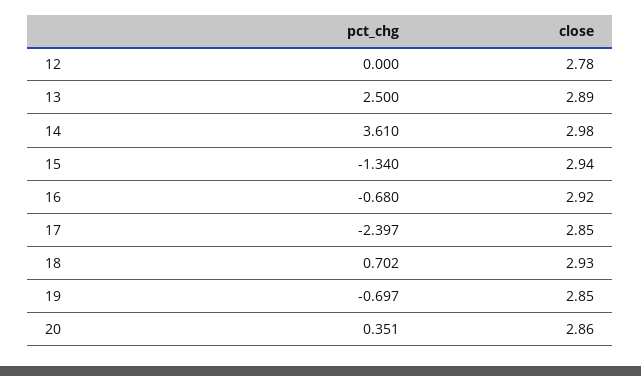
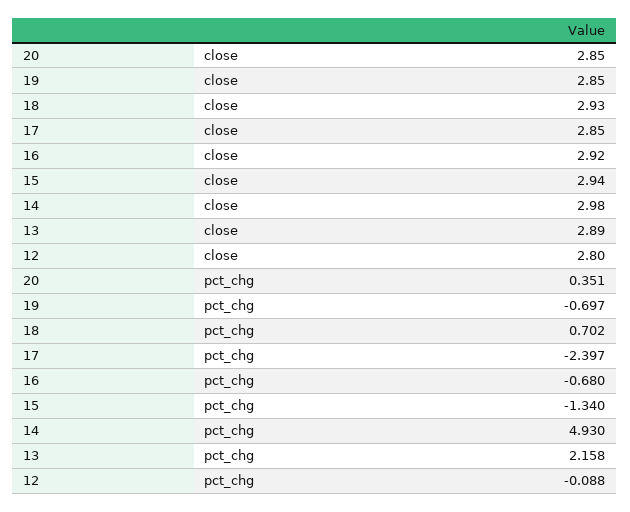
  {
    "pct_chg": {
-     "12": 0,
+     "12": -0.088,
-     "13": 2.5,
+     "13": 2.158,
-     "14": 3.61,
+     "14": 4.93,
      "15": -1.34,
      "16": -0.68,
      "17": -2.397,
      "18": 0.702,
      "19": -0.697,
      "20": 0.351
    },
    "close": {
-     "12": 2.78,
+     "12": 2.8,
      "13": 2.89,
      "14": 2.98,
      "15": 2.94,
      "16": 2.92,
      "17": 2.85,
      "18": 2.93,
      "19": 2.85,
-     "20": 2.86
+     "20": 2.85
    }
  }

